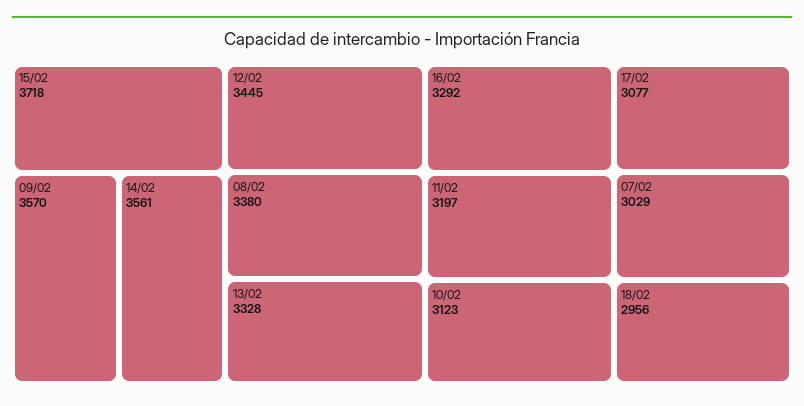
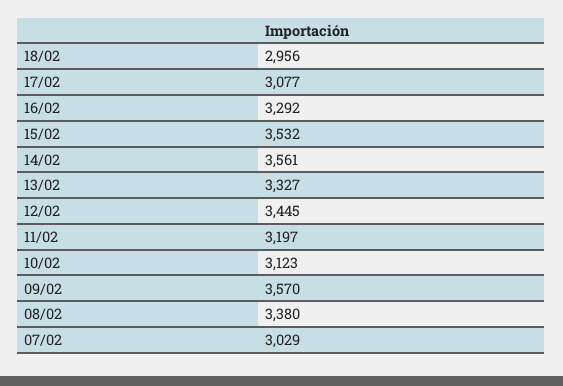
  {
-   "15/02": 3718,
+   "15/02": 3532,
    "09/02": 3570,
    "14/02": 3561,
    "12/02": 3445,
    "08/02": 3380,
-   "13/02": 3328,
+   "13/02": 3327,
    "16/02": 3292,
    "11/02": 3197,
    "10/02": 3123,
    "17/02": 3077,
    "07/02": 3029,
    "18/02": 2956
  }

